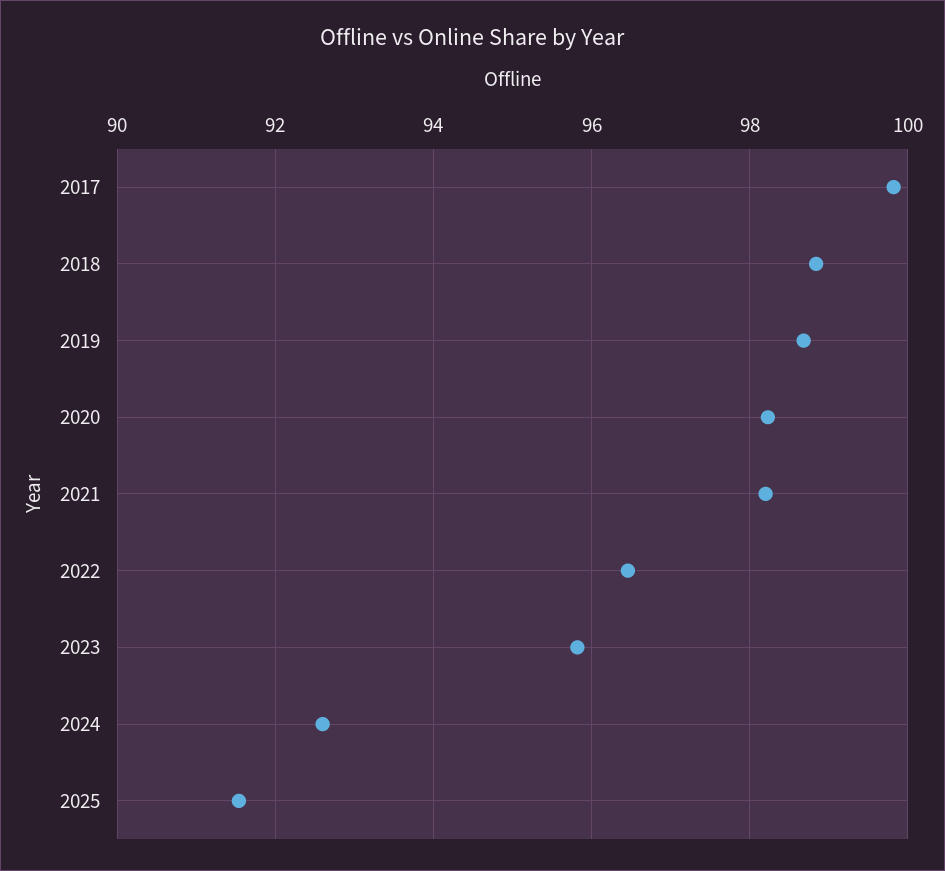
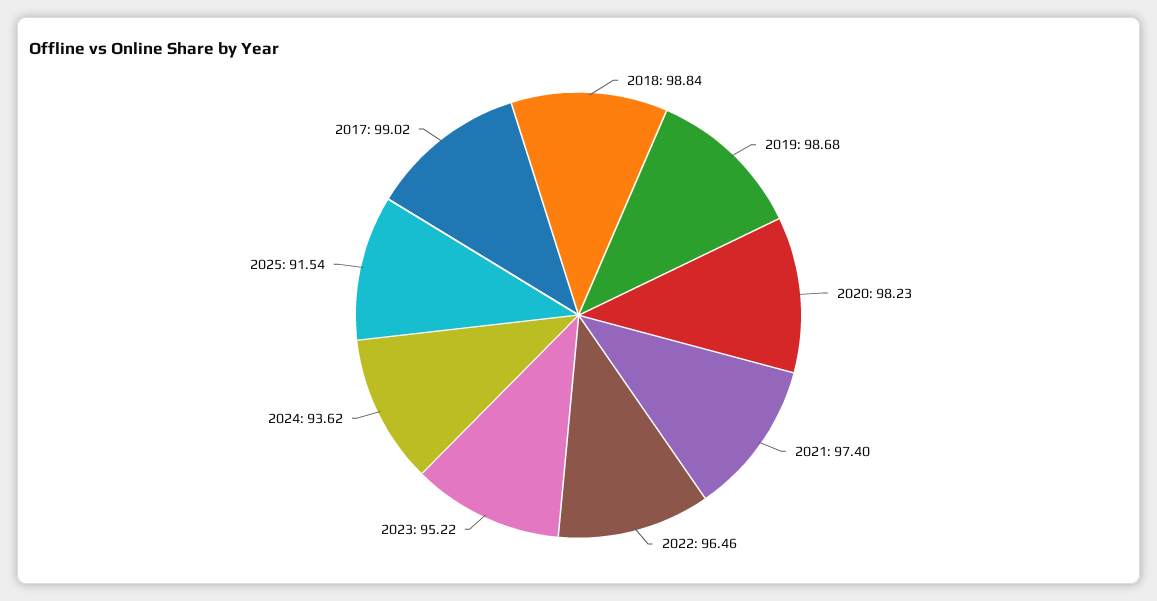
  {
-   "2017": 99.8,
+   "2017": 99.02,
    "2018": 98.84,
    "2019": 98.68,
    "2020": 98.23,
-   "2021": 98.2,
+   "2021": 97.4,
    "2022": 96.46,
-   "2023": 95.8,
+   "2023": 95.22,
-   "2024": 92.6,
+   "2024": 93.62,
    "2025": 91.54
  }

